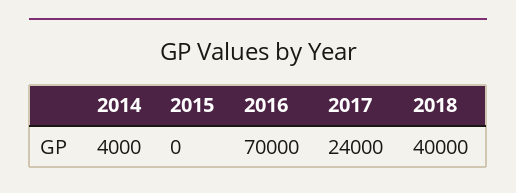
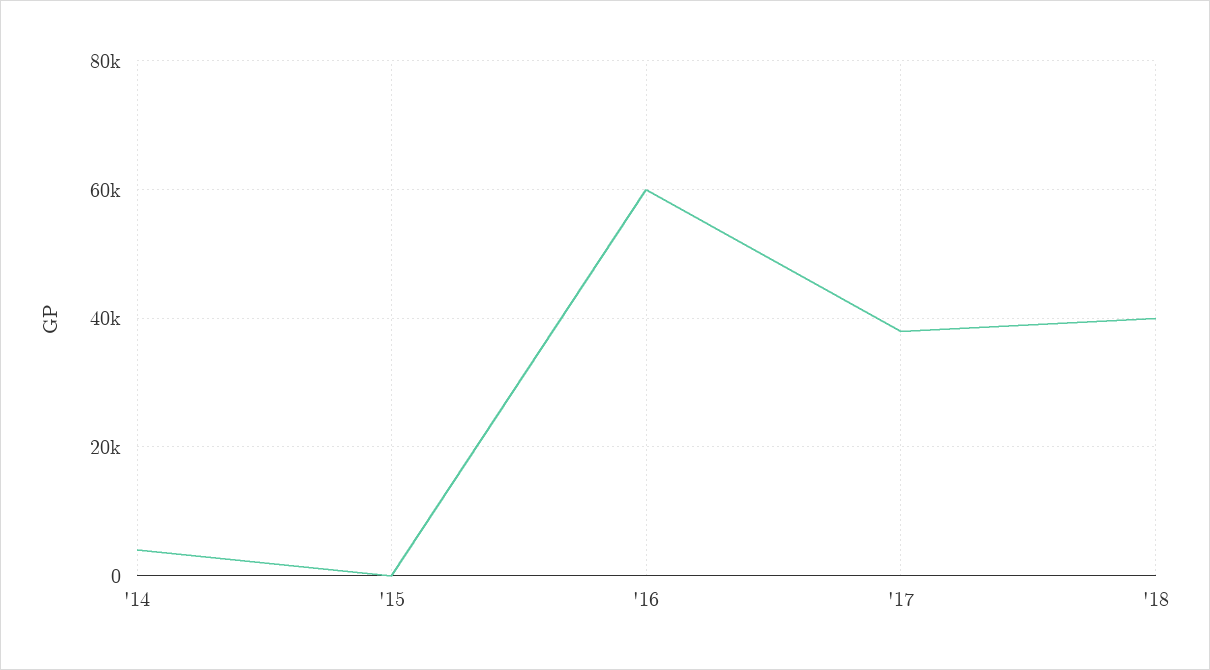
  {
    "2014": 4000,
    "2015": 0,
-   "2016": 70000,
+   "2016": 60000,
-   "2017": 24000,
+   "2017": 38000,
    "2018": 40000
  }

